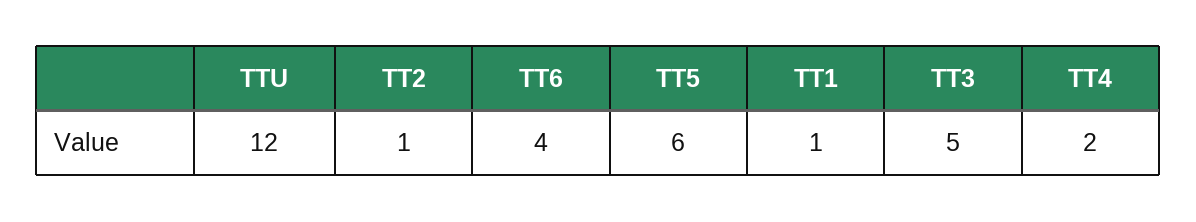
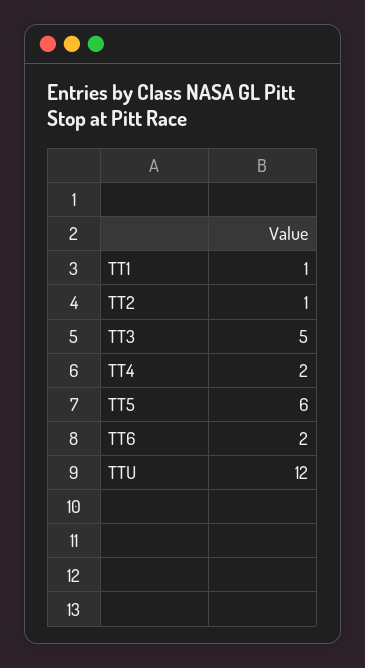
  {
    "TTU": 12,
    "TT2": 1,
-   "TT6": 4,
+   "TT6": 2,
    "TT5": 6,
    "TT1": 1,
    "TT3": 5,
    "TT4": 2
  }

